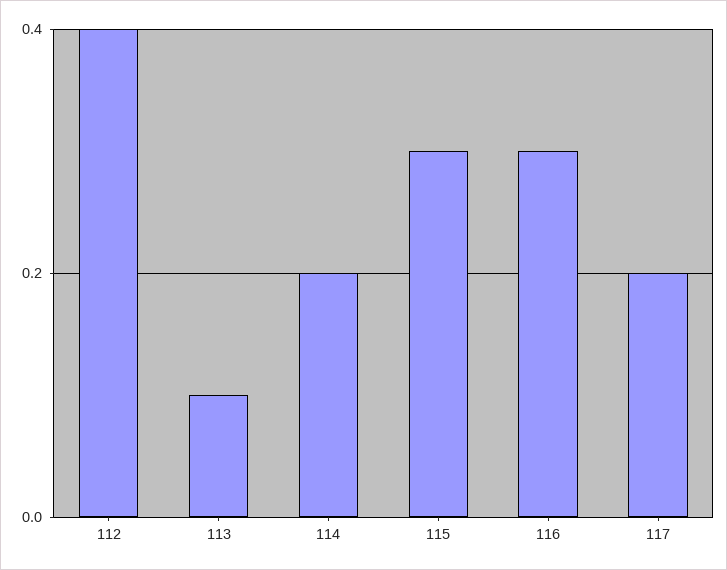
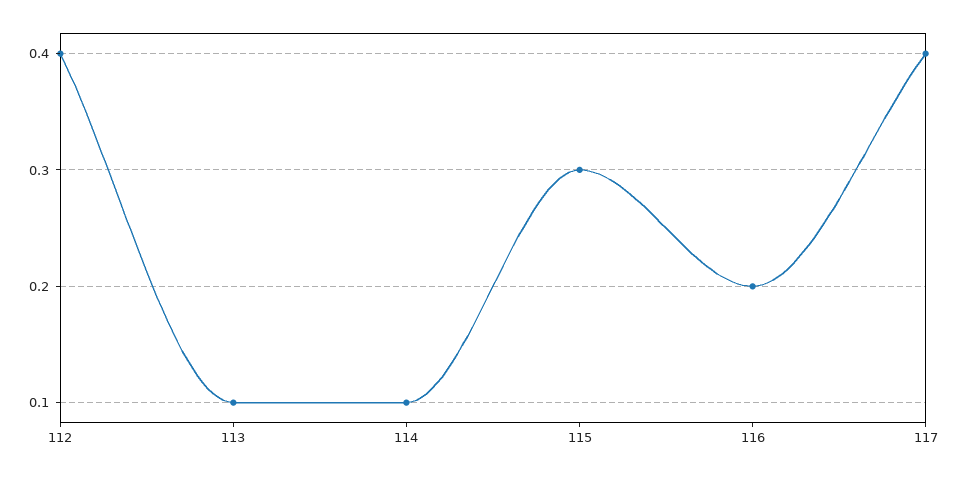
  {
    "112": 0.4,
    "113": 0.1,
-   "114": 0.2,
+   "114": 0.1,
    "115": 0.3,
-   "116": 0.3,
+   "116": 0.2,
-   "117": 0.2
+   "117": 0.4
  }

